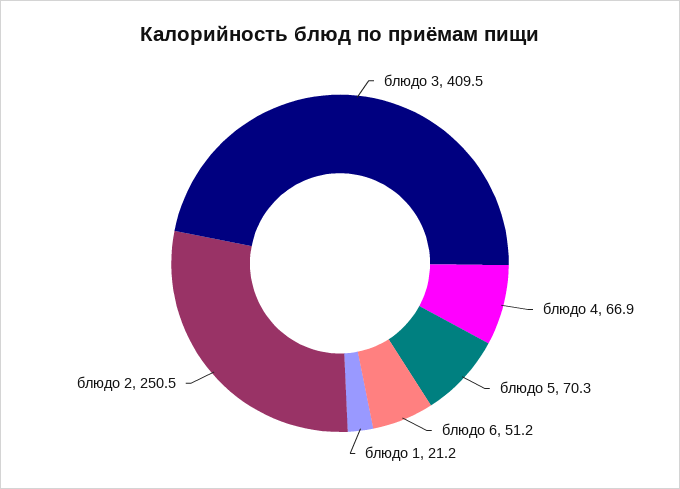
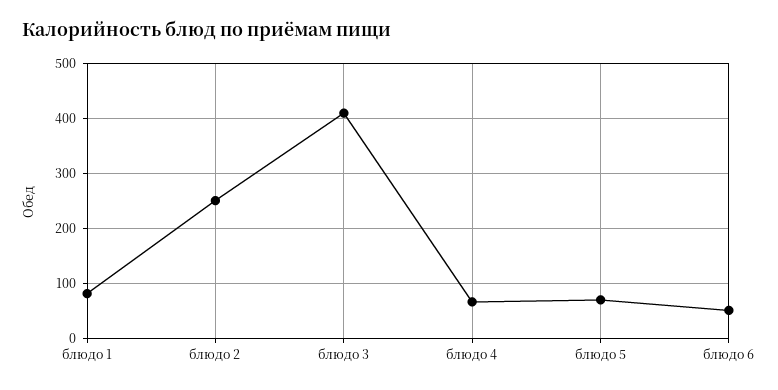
  {
    "блюдо 3": 409.5,
    "блюдо 4": 66.9,
    "блюдо 5": 70.3,
    "блюдо 6": 51.2,
-   "блюдо 1": 21.2,
+   "блюдо 1": 80,
    "блюдо 2": 250.5
  }

